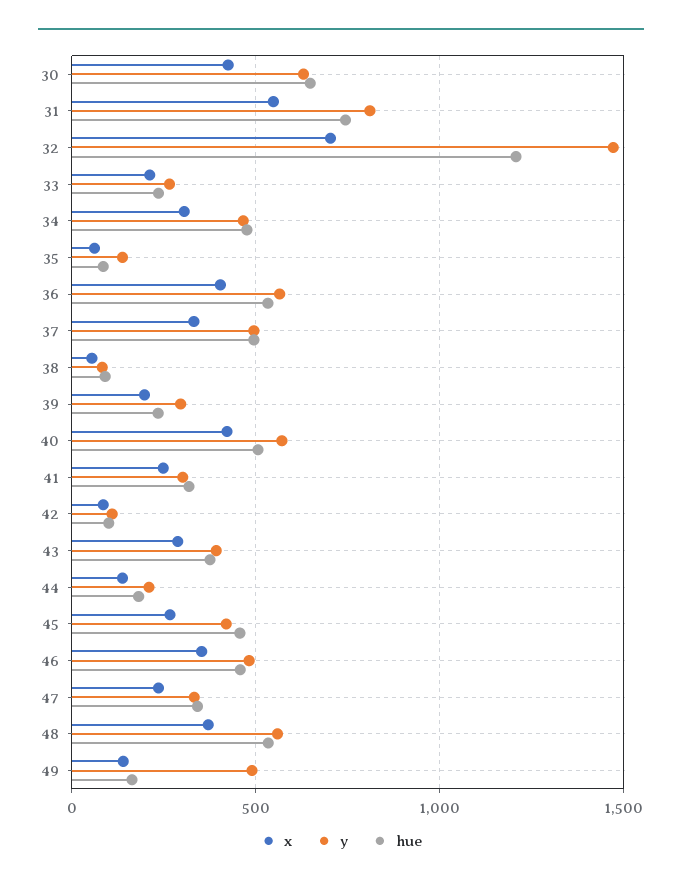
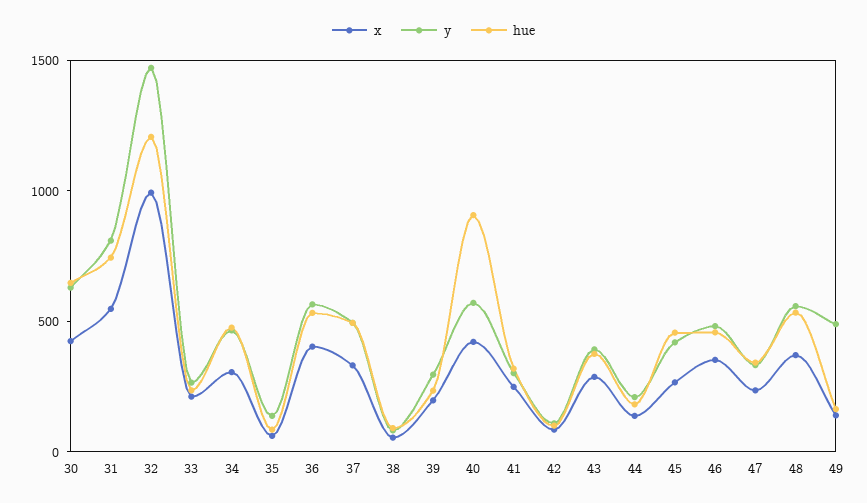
  {
    "x": {
      "30": 450,
      "31": 550,
-     "32": 700,
+     "32": 1000,
      "33": 200,
      "34": 300,
      "35": 50,
      "36": 400,
      "37": 350,
      "38": 50,
      "39": 200,
      "40": 400,
      "41": 250,
      "42": 100,
      "43": 300,
      "44": 150,
      "45": 250,
      "46": 350,
      "47": 250,
      "48": 350,
      "49": 150
    },
    "y": {
      "30": 650,
      "31": 800,
      "32": 1450,
      "33": 250,
      "34": 450,
      "35": 150,
      "36": 550,
      "37": 500,
      "38": 100,
      "39": 300,
      "40": 550,
      "41": 300,
      "42": 100,
      "43": 400,
      "44": 200,
      "45": 400,
      "46": 500,
      "47": 350,
      "48": 550,
      "49": 500
    },
    "hue": {
      "30": 650,
      "31": 750,
      "32": 1200,
      "33": 250,
      "34": 500,
      "35": 100,
      "36": 550,
      "37": 500,
      "38": 100,
      "39": 250,
-     "40": 500,
+     "40": 900,
      "41": 300,
      "42": 100,
      "43": 400,
      "44": 200,
      "45": 450,
      "46": 450,
      "47": 350,
      "48": 550,
      "49": 150
    }
  }

